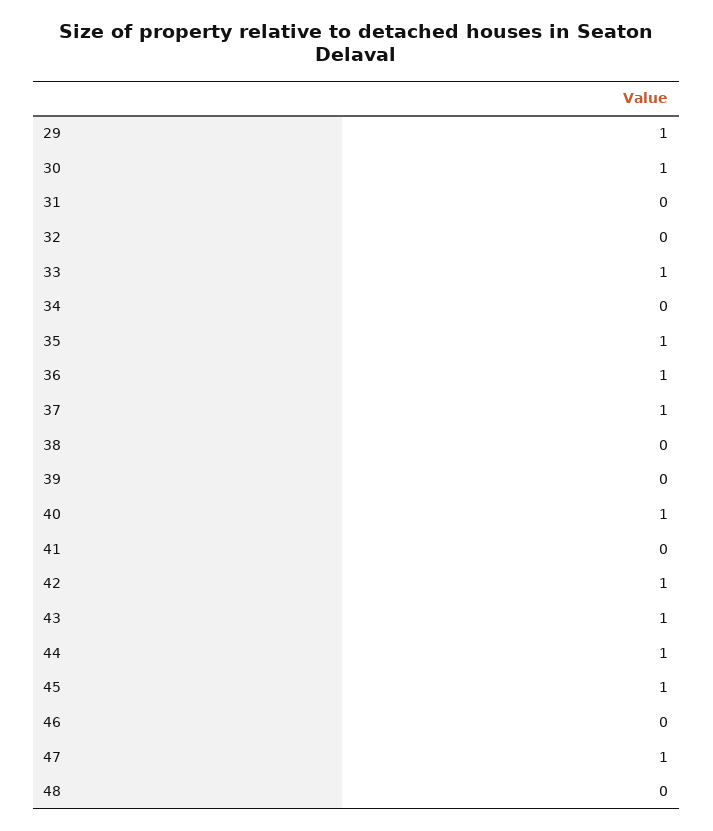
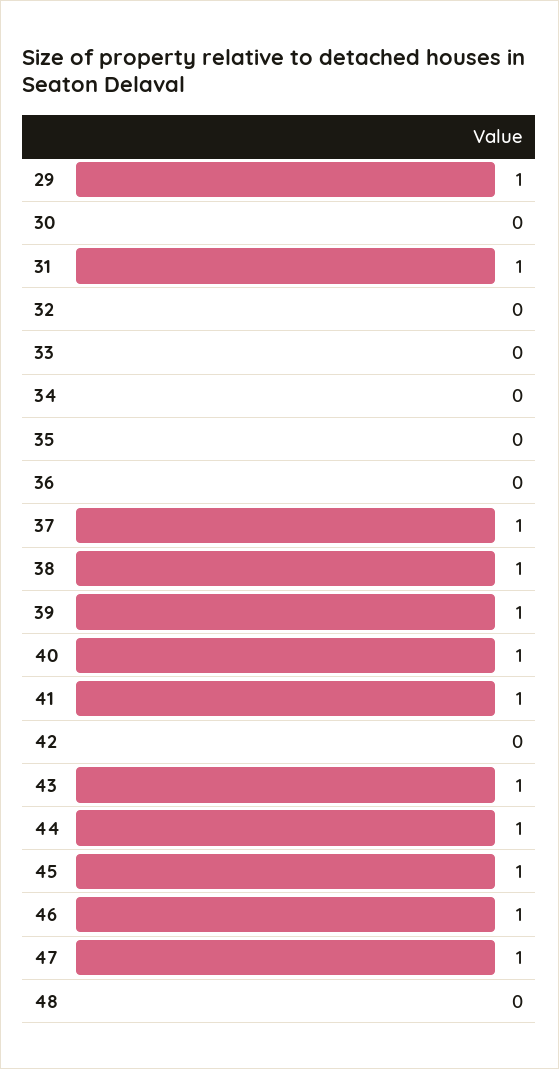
  {
    "29": 1,
-   "30": 1,
+   "30": 0,
-   "31": 0,
+   "31": 1,
    "32": 0,
-   "33": 1,
+   "33": 0,
    "34": 0,
-   "35": 1,
+   "35": 0,
-   "36": 1,
+   "36": 0,
    "37": 1,
-   "38": 0,
+   "38": 1,
-   "39": 0,
+   "39": 1,
    "40": 1,
-   "41": 0,
+   "41": 1,
-   "42": 1,
+   "42": 0,
    "43": 1,
    "44": 1,
    "45": 1,
-   "46": 0,
+   "46": 1,
    "47": 1,
    "48": 0
  }

